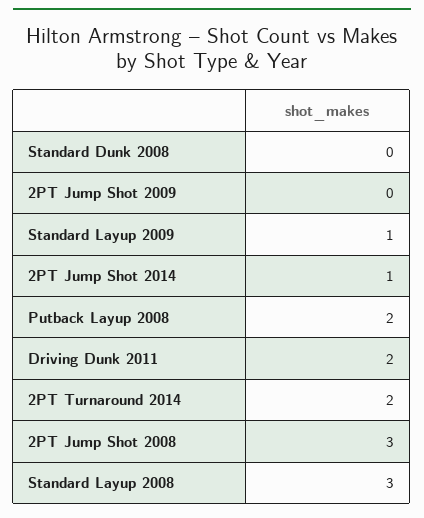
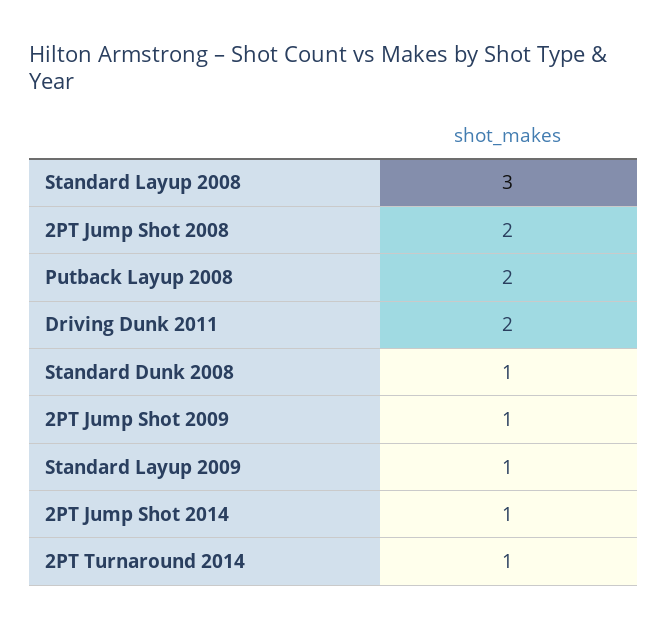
  {
-   "Standard Dunk 2008": 0,
+   "Standard Dunk 2008": 1,
-   "2PT Jump Shot 2009": 0,
+   "2PT Jump Shot 2009": 1,
    "Standard Layup 2009": 1,
    "2PT Jump Shot 2014": 1,
    "Putback Layup 2008": 2,
    "Driving Dunk 2011": 2,
-   "2PT Turnaround 2014": 2,
+   "2PT Turnaround 2014": 1,
-   "2PT Jump Shot 2008": 3,
+   "2PT Jump Shot 2008": 2,
    "Standard Layup 2008": 3
  }

